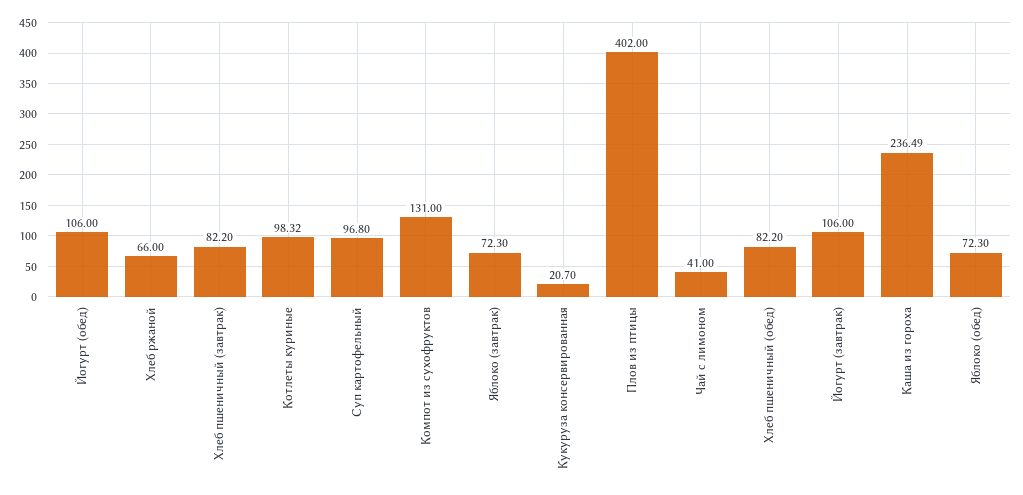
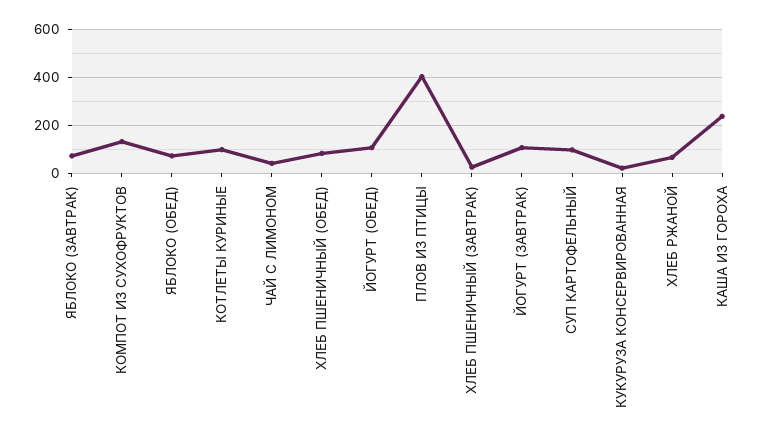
  {
    "Йогурт (обед)": 106,
    "Хлеб ржаной": 66,
-   "Хлеб пшеничный (завтрак)": 82.2,
+   "Хлеб пшеничный (завтрак)": 25,
    "Котлеты куриные": 98.32,
    "Суп картофельный": 96.8,
    "Компот из сухофруктов": 131,
    "Яблоко (завтрак)": 72.3,
    "Кукуруза консервированная": 20.7,
    "Плов из птицы": 402,
    "Чай с лимоном": 41,
    "Хлеб пшеничный (обед)": 82.2,
    "Йогурт (завтрак)": 106,
    "Каша из гороха": 236.49,
    "Яблоко (обед)": 72.3
  }

